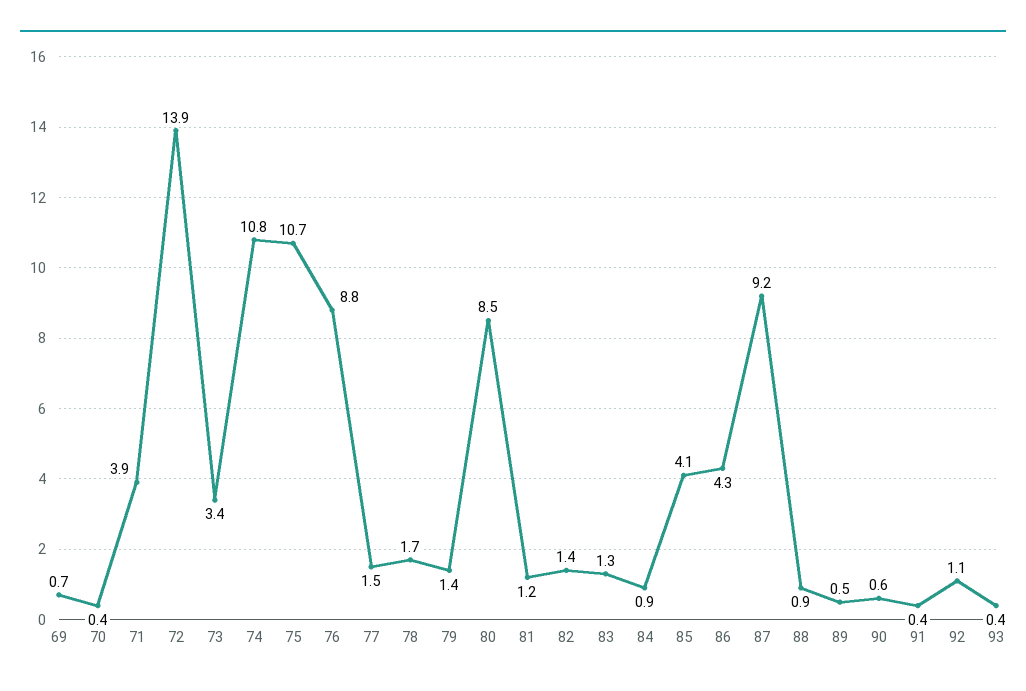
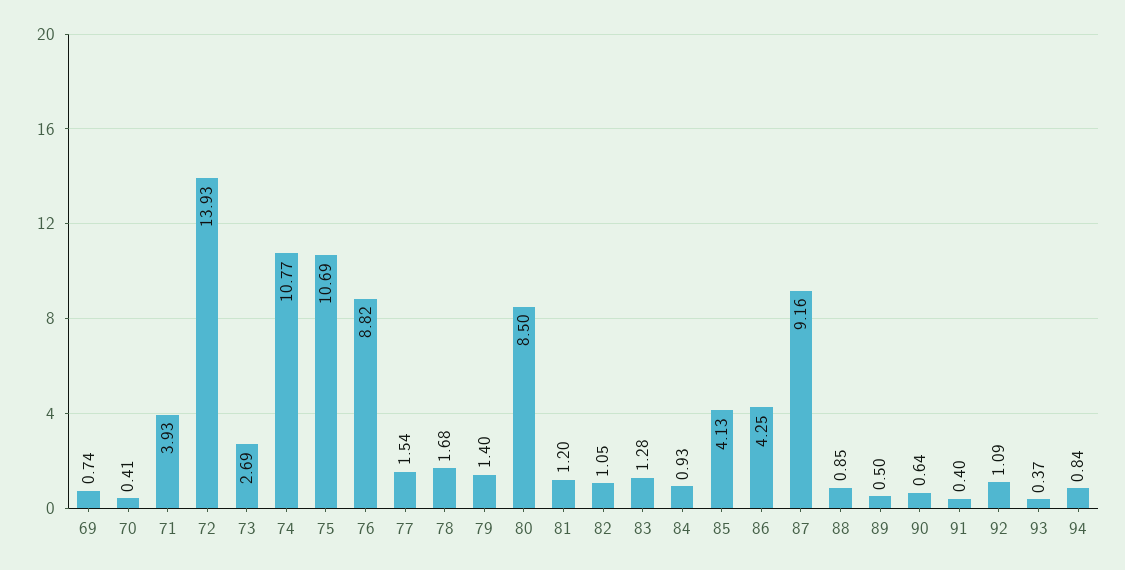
  {
    "69": 0.74,
    "70": 0.41,
    "71": 3.93,
    "72": 13.93,
-   "73": 3.4,
+   "73": 2.69,
    "74": 10.77,
    "75": 10.69,
    "76": 8.82,
    "77": 1.54,
    "78": 1.68,
    "79": 1.4,
    "80": 8.5,
    "81": 1.2,
-   "82": 1.4,
+   "82": 1.05,
    "83": 1.28,
    "84": 0.93,
    "85": 4.13,
    "86": 4.25,
    "87": 9.16,
    "88": 0.85,
    "89": 0.5,
    "90": 0.64,
    "91": 0.4,
    "92": 1.09,
-   "93": 0.37
+   "93": 0.37,
+   "94": 0.84
  }

